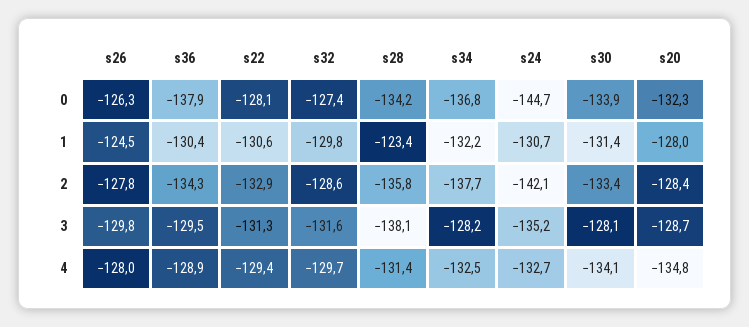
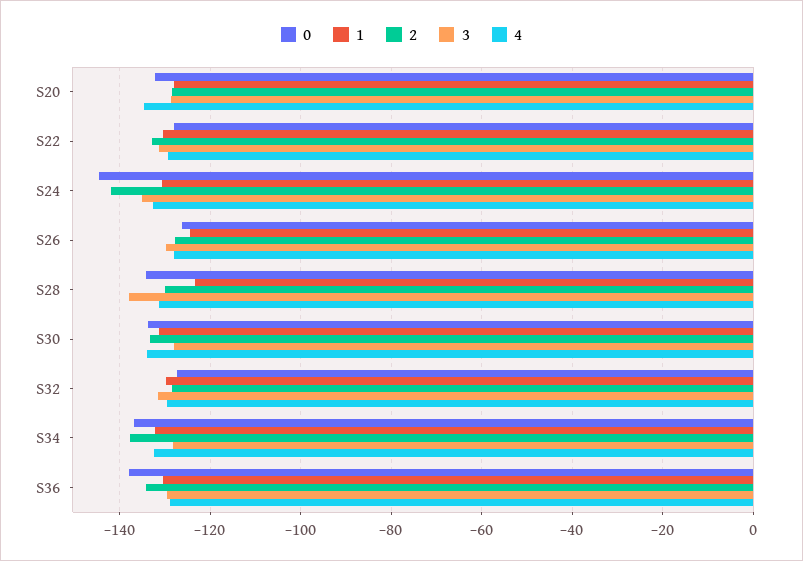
  {
    "0": {
      "s26": -126.3,
      "s36": -137.9,
      "s22": -128.1,
      "s32": -127.4,
      "s28": -134.2,
      "s34": -136.8,
      "s24": -144.7,
      "s30": -133.9,
      "s20": -132.3
    },
    "1": {
      "s26": -124.5,
      "s36": -130.4,
      "s22": -130.6,
      "s32": -129.8,
      "s28": -123.4,
      "s34": -132.2,
      "s24": -130.7,
      "s30": -131.4,
      "s20": -128
    },
    "2": {
      "s26": -127.8,
      "s36": -134.3,
      "s22": -132.9,
      "s32": -128.6,
-     "s28": -135.8,
+     "s28": -130,
      "s34": -137.7,
      "s24": -142.1,
      "s30": -133.4,
      "s20": -128.4
    },
    "3": {
      "s26": -129.8,
      "s36": -129.5,
      "s22": -131.3,
      "s32": -131.6,
      "s28": -138.1,
      "s34": -128.2,
      "s24": -135.2,
      "s30": -128.1,
      "s20": -128.7
    },
    "4": {
      "s26": -128,
      "s36": -128.9,
      "s22": -129.4,
      "s32": -129.7,
      "s28": -131.4,
      "s34": -132.5,
      "s24": -132.7,
      "s30": -134.1,
      "s20": -134.8
    }
  }

